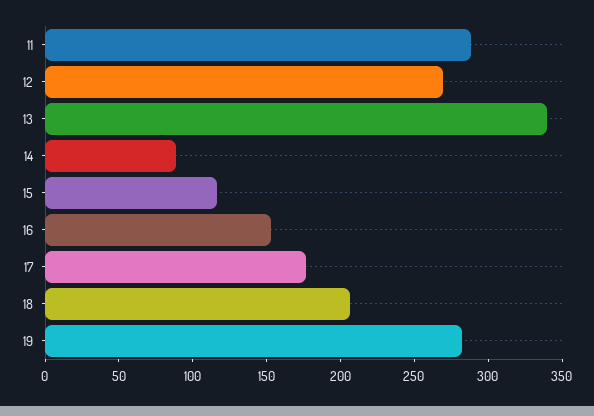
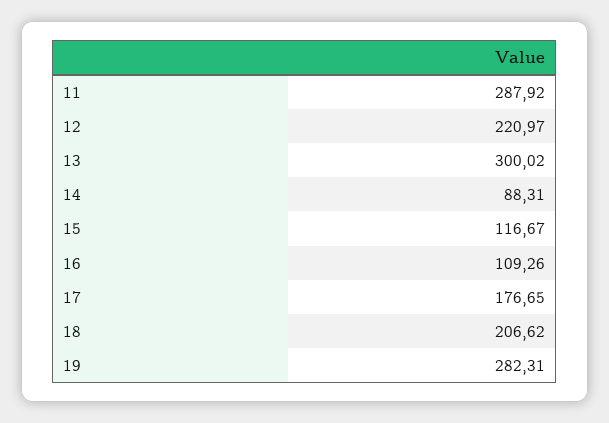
  {
    "11": 287.92,
-   "12": 270,
+   "12": 220.97,
-   "13": 340,
+   "13": 300.02,
    "14": 88.31,
    "15": 116.67,
-   "16": 150,
+   "16": 109.26,
    "17": 176.65,
    "18": 206.62,
    "19": 282.31
  }

